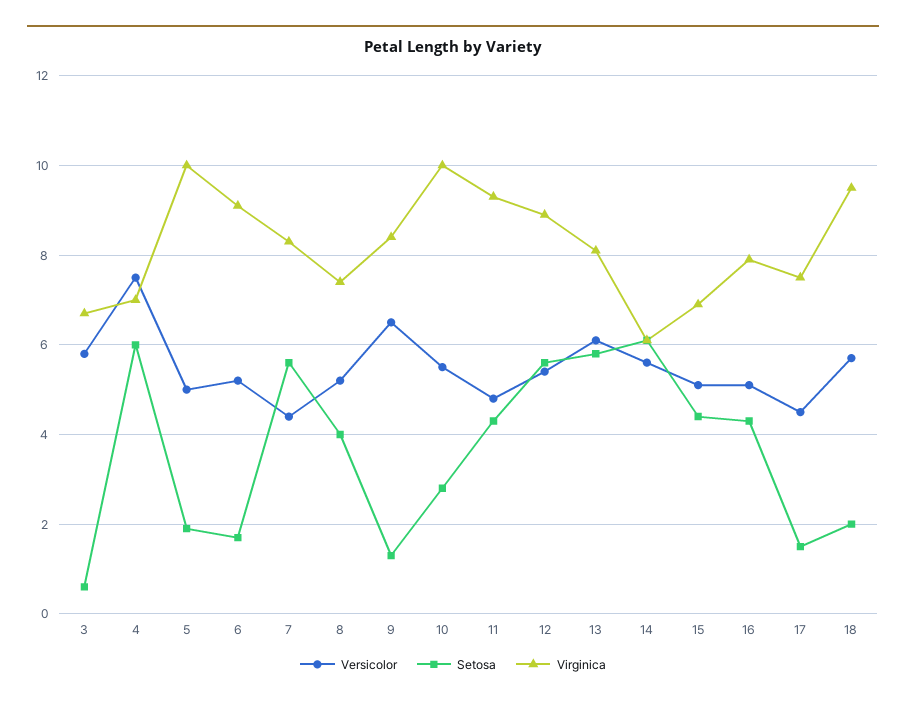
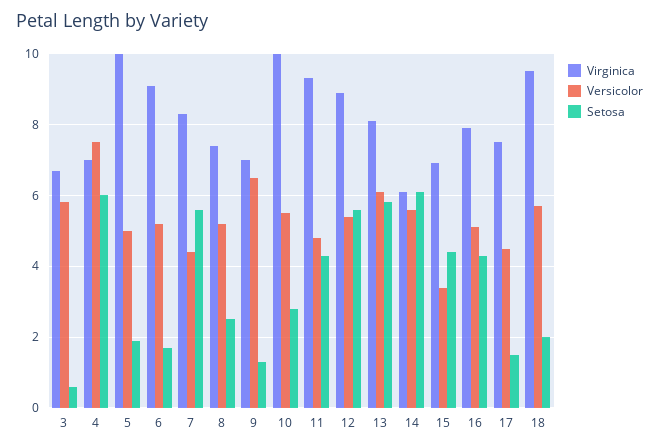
  {
    "Versicolor": {
      "3": 6,
      "4": 7.5,
      "5": 5,
      "6": 5,
      "7": 4.5,
      "8": 5,
      "9": 6.5,
      "10": 5.5,
      "11": 5,
      "12": 5.5,
      "13": 6,
      "14": 5.5,
-     "15": 5,
+     "15": 3.5,
      "16": 5,
      "17": 4.5,
      "18": 5.5
    },
    "Setosa": {
      "3": 0.5,
      "4": 6,
      "5": 2,
      "6": 1.5,
      "7": 5.5,
-     "8": 4,
+     "8": 2.5,
      "9": 1.5,
      "10": 3,
      "11": 4.5,
      "12": 5.5,
      "13": 6,
      "14": 6,
      "15": 4.5,
      "16": 4.5,
      "17": 1.5,
      "18": 2
    },
    "Virginica": {
      "3": 6.5,
      "4": 7,
      "5": 10,
      "6": 9,
      "7": 8.5,
      "8": 7.5,
-     "9": 8.5,
+     "9": 7,
      "10": 10,
      "11": 9.5,
      "12": 9,
      "13": 8,
      "14": 6,
      "15": 7,
      "16": 8,
      "17": 7.5,
      "18": 9.5
    }
  }

